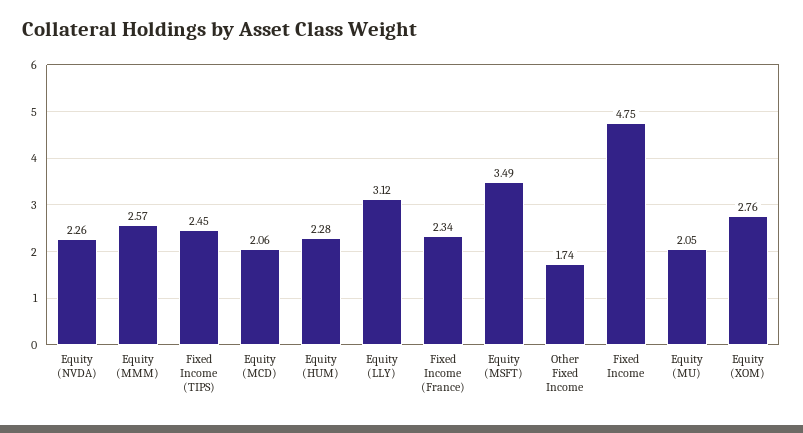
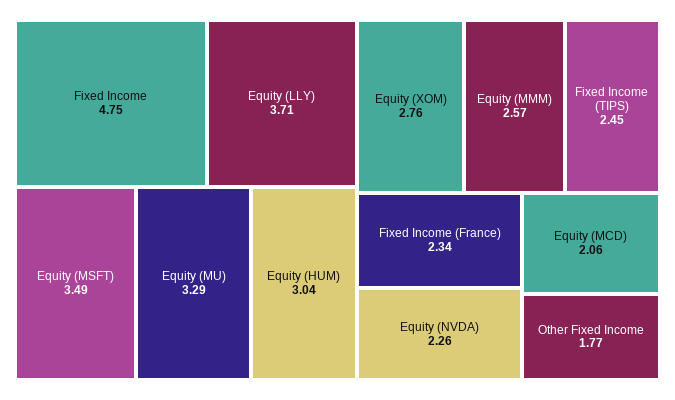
  {
    "Equity (NVDA)": 2.26,
    "Equity (MMM)": 2.57,
    "Fixed Income (TIPS)": 2.45,
    "Equity (MCD)": 2.06,
-   "Equity (HUM)": 2.28,
+   "Equity (HUM)": 3.04,
-   "Equity (LLY)": 3.12,
+   "Equity (LLY)": 3.71,
    "Fixed Income (France)": 2.34,
    "Equity (MSFT)": 3.49,
-   "Other Fixed Income": 1.74,
+   "Other Fixed Income": 1.77,
    "Fixed Income": 4.75,
-   "Equity (MU)": 2.05,
+   "Equity (MU)": 3.29,
    "Equity (XOM)": 2.76
  }

